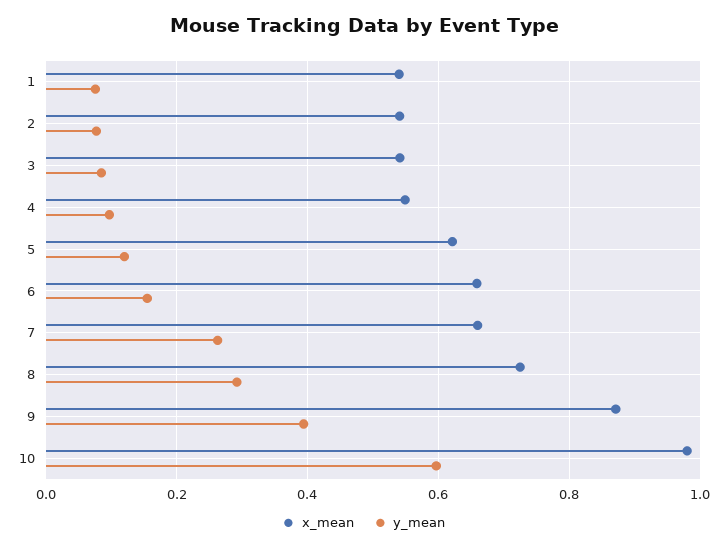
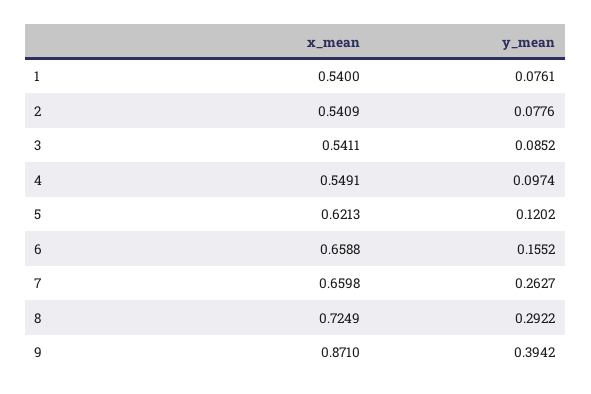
  {
    "x_mean": {
      "1": 0.54,
      "2": 0.5409,
      "3": 0.5411,
      "4": 0.5491,
      "5": 0.6213,
      "6": 0.6588,
      "7": 0.6598,
      "8": 0.7249,
-     "9": 0.871,
+     "9": 0.871
-     "10": 0.98
    },
    "y_mean": {
      "1": 0.0761,
      "2": 0.0776,
      "3": 0.0852,
      "4": 0.0974,
      "5": 0.1202,
      "6": 0.1552,
      "7": 0.2627,
      "8": 0.2922,
-     "9": 0.3942,
+     "9": 0.3942
-     "10": 0.6
    }
  }

